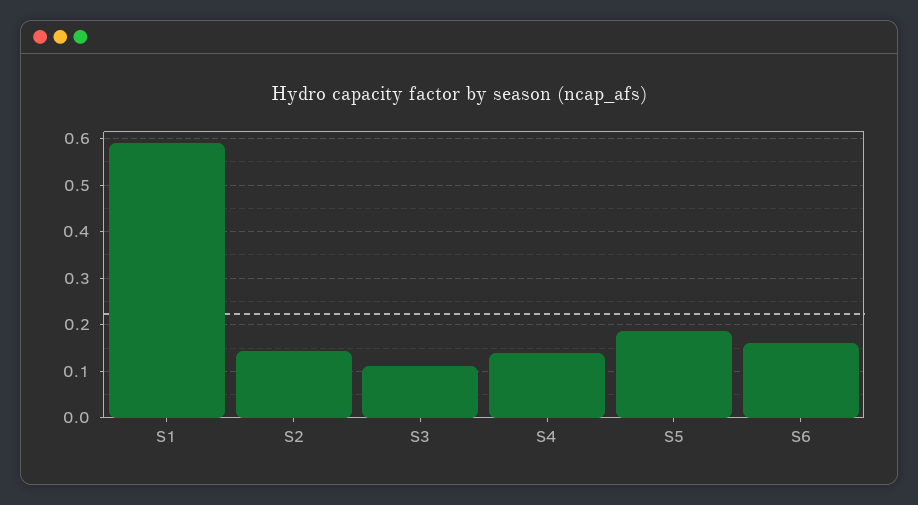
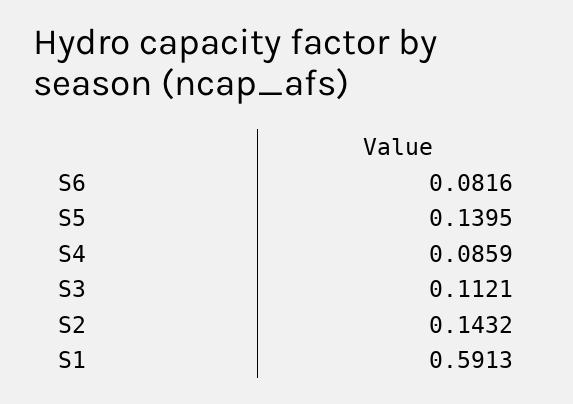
  {
    "S1": 0.5913,
    "S2": 0.1432,
    "S3": 0.1121,
-   "S4": 0.14,
+   "S4": 0.0859,
-   "S5": 0.18,
+   "S5": 0.1395,
-   "S6": 0.16
+   "S6": 0.0816
  }

